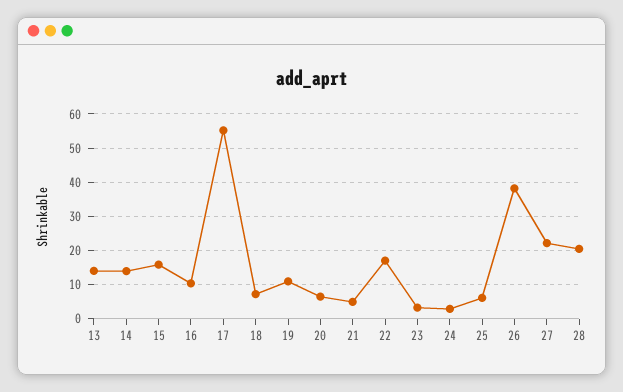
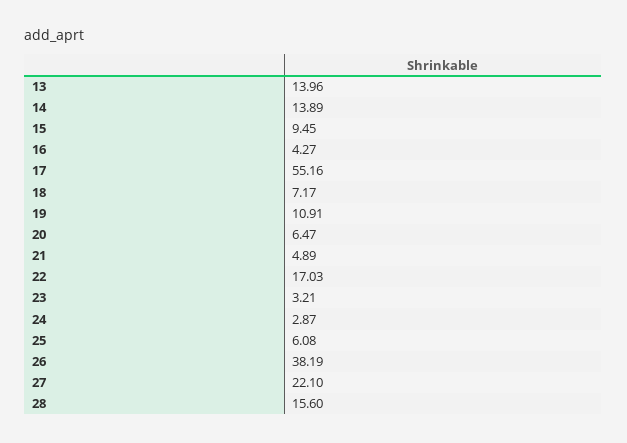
  {
    "13": 13.96,
    "14": 13.89,
-   "15": 16,
+   "15": 9.45,
-   "16": 10,
+   "16": 4.27,
    "17": 55.16,
    "18": 7.17,
    "19": 10.91,
    "20": 6.47,
    "21": 4.89,
    "22": 17.03,
    "23": 3.21,
    "24": 2.87,
    "25": 6.08,
    "26": 38.19,
    "27": 22.1,
-   "28": 20
+   "28": 15.6
  }

